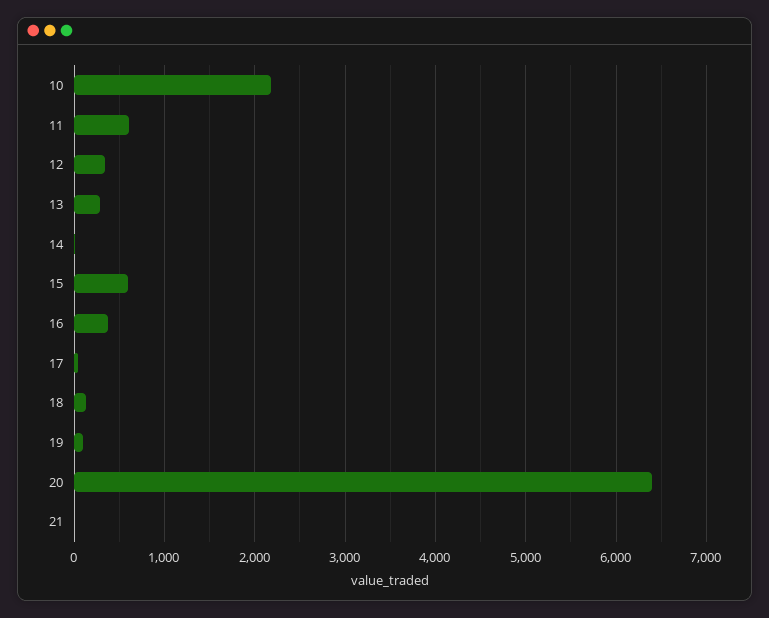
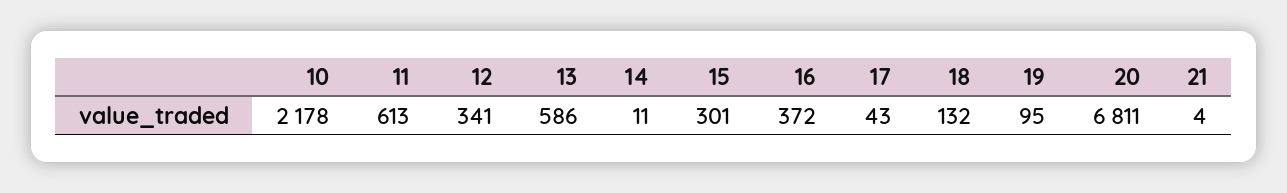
  {
    "10": 2178,
    "11": 613,
    "12": 341,
-   "13": 300,
+   "13": 586,
    "14": 11,
-   "15": 600,
+   "15": 301,
    "16": 372,
    "17": 43,
    "18": 132,
    "19": 95,
-   "20": 6400,
+   "20": 6811,
    "21": 4
  }

